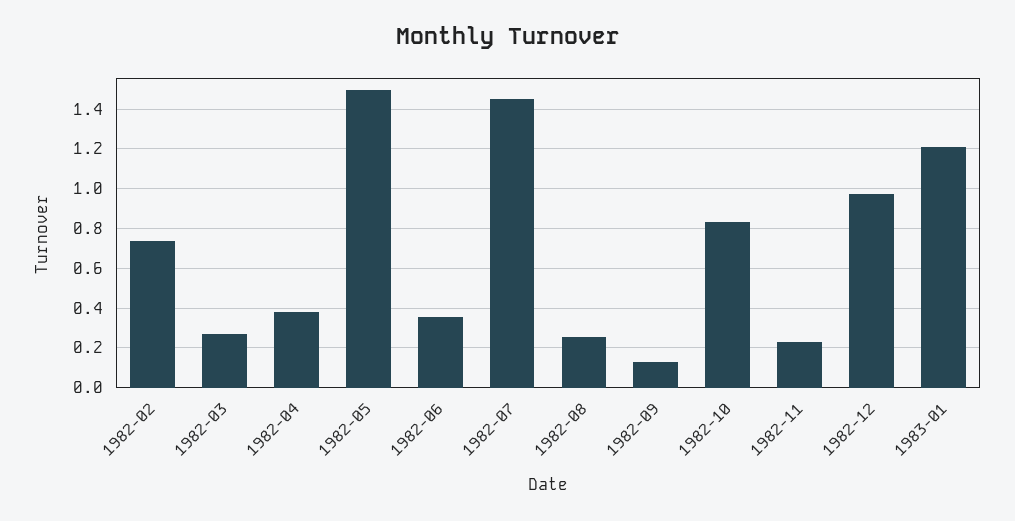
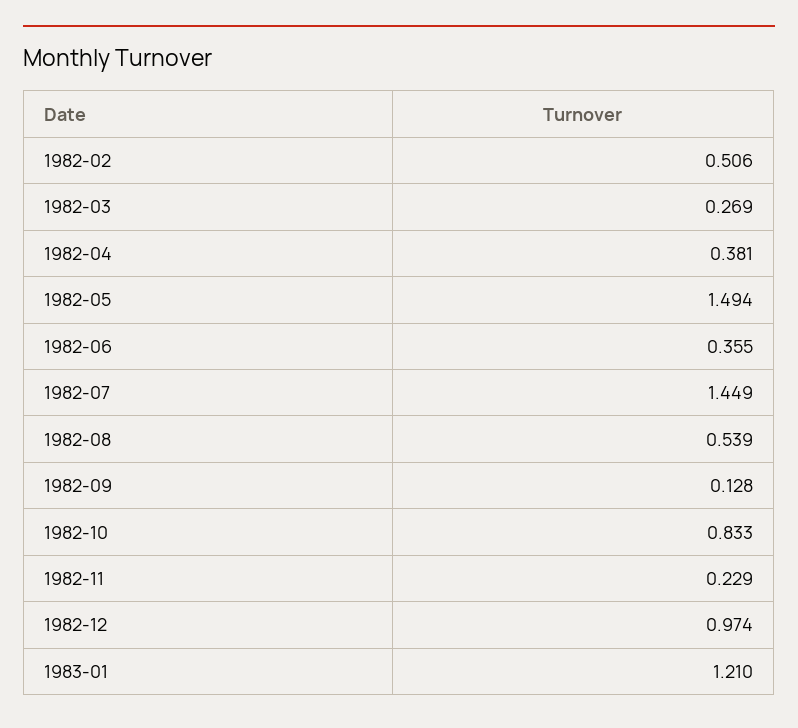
  {
-   "1982-02": 0.75,
+   "1982-02": 0.506,
    "1982-03": 0.269,
    "1982-04": 0.381,
    "1982-05": 1.494,
    "1982-06": 0.355,
    "1982-07": 1.449,
-   "1982-08": 0.25,
+   "1982-08": 0.539,
    "1982-09": 0.128,
    "1982-10": 0.833,
    "1982-11": 0.229,
    "1982-12": 0.974,
    "1983-01": 1.21
  }

